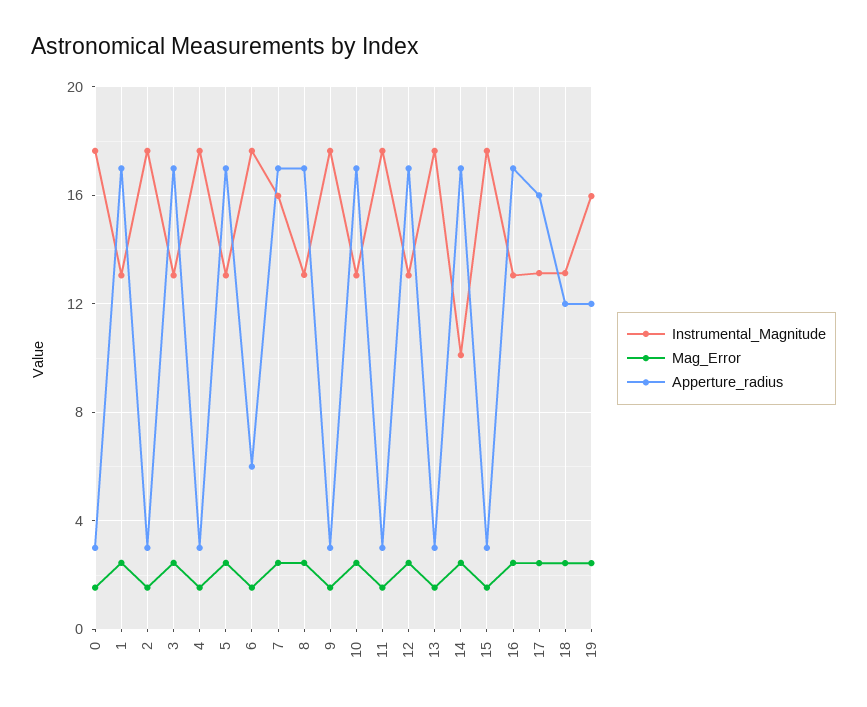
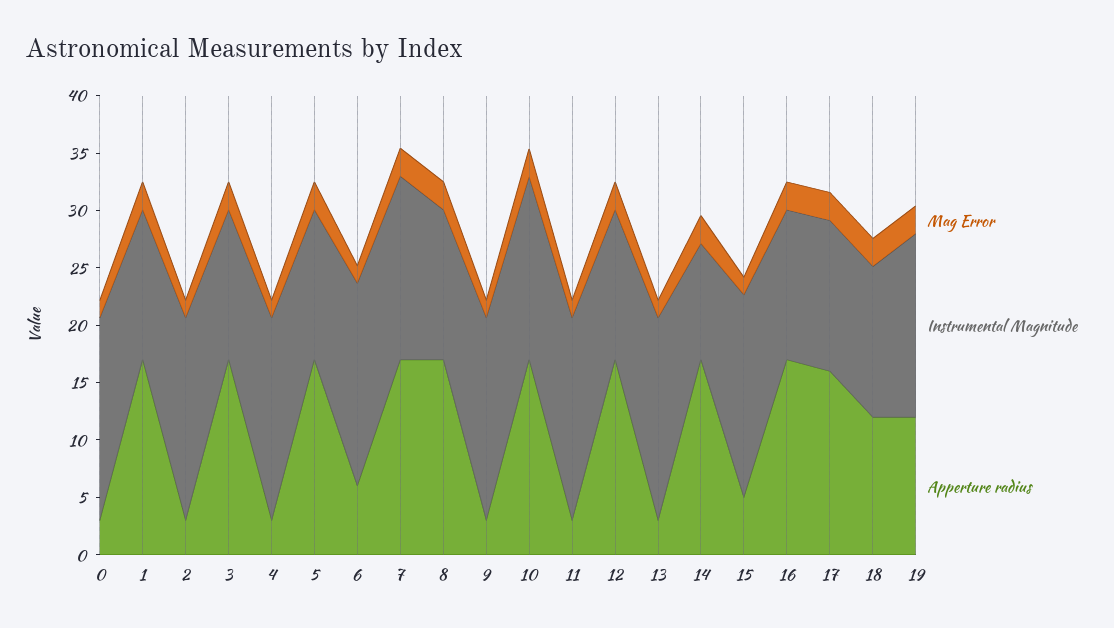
  {
    "Instrumental_Magnitude": {
      "0": 17.5,
      "1": 13,
      "2": 17.5,
      "3": 13,
      "4": 17.5,
      "5": 13,
      "6": 17.5,
      "7": 16,
      "8": 13,
      "9": 17.5,
-     "10": 13,
+     "10": 16,
      "11": 17.5,
      "12": 13,
      "13": 17.5,
      "14": 10,
      "15": 17.5,
      "16": 13,
      "17": 13,
      "18": 13,
      "19": 16
    },
    "Mag_Error": {
      "0": 1.5,
      "1": 2.5,
      "2": 1.5,
      "3": 2.5,
      "4": 1.5,
      "5": 2.5,
      "6": 1.5,
      "7": 2.5,
      "8": 2.5,
      "9": 1.5,
      "10": 2.5,
      "11": 1.5,
      "12": 2.5,
      "13": 1.5,
      "14": 2.5,
      "15": 1.5,
      "16": 2.5,
      "17": 2.5,
      "18": 2.5,
      "19": 2.5
    },
    "Apperture_radius": {
      "0": 3,
      "1": 17,
      "2": 3,
      "3": 17,
      "4": 3,
      "5": 17,
      "6": 6,
      "7": 17,
      "8": 17,
      "9": 3,
      "10": 17,
      "11": 3,
      "12": 17,
      "13": 3,
      "14": 17,
-     "15": 3,
+     "15": 5,
      "16": 17,
      "17": 16,
      "18": 12,
      "19": 12
    }
  }

